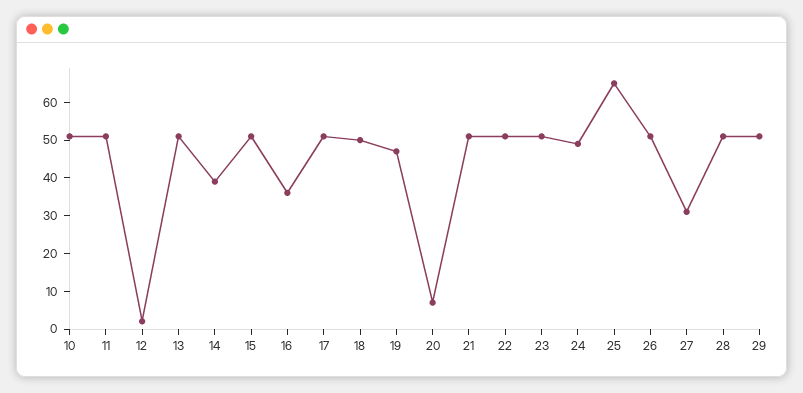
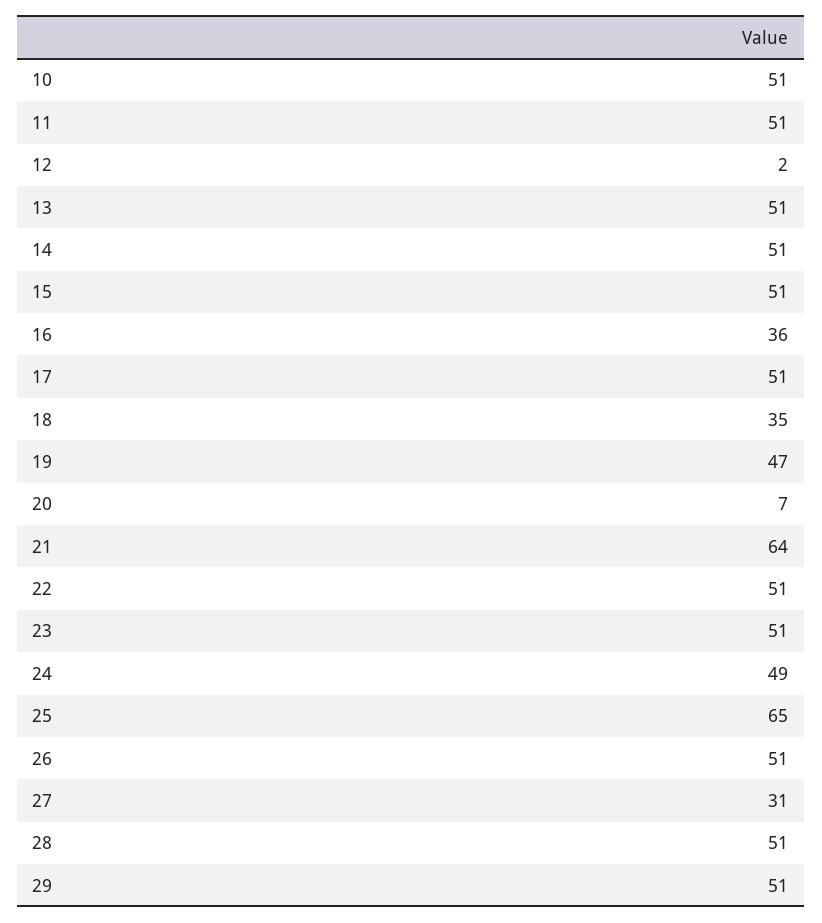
  {
    "10": 51,
    "11": 51,
    "12": 2,
    "13": 51,
-   "14": 40,
+   "14": 51,
    "15": 51,
    "16": 36,
    "17": 51,
-   "18": 50,
+   "18": 35,
    "19": 47,
    "20": 7,
-   "21": 50,
+   "21": 64,
    "22": 51,
    "23": 51,
    "24": 49,
    "25": 65,
    "26": 51,
    "27": 31,
    "28": 51,
    "29": 51
  }

